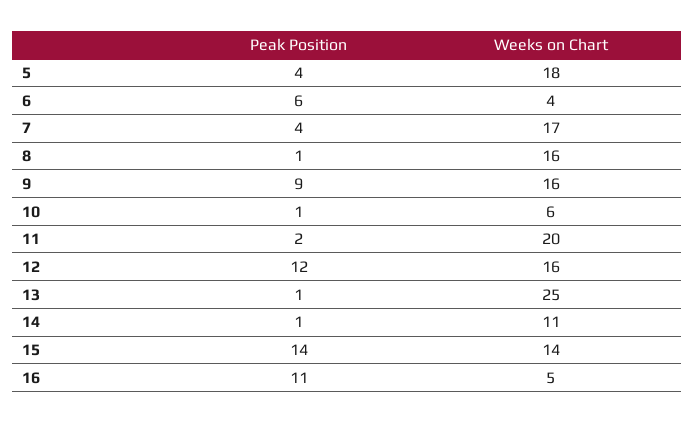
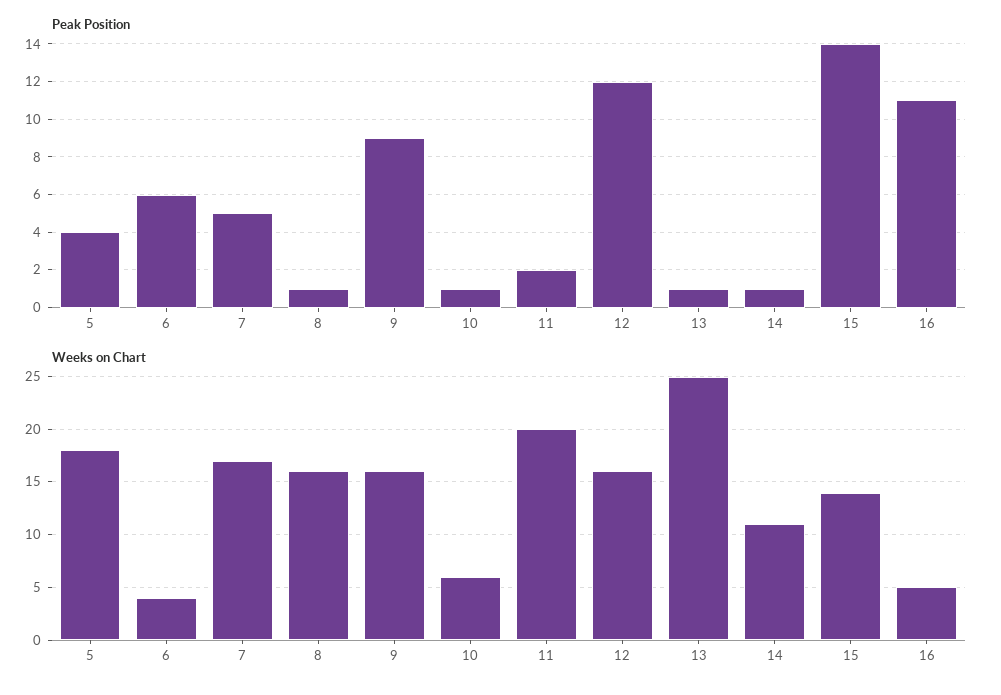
  {
    "Peak Position": {
      "5": 4,
      "6": 6,
-     "7": 4,
+     "7": 5,
      "8": 1,
      "9": 9,
      "10": 1,
      "11": 2,
      "12": 12,
      "13": 1,
      "14": 1,
      "15": 14,
      "16": 11
    },
    "Weeks on Chart": {
      "5": 18,
      "6": 4,
      "7": 17,
      "8": 16,
      "9": 16,
      "10": 6,
      "11": 20,
      "12": 16,
      "13": 25,
      "14": 11,
      "15": 14,
      "16": 5
    }
  }

